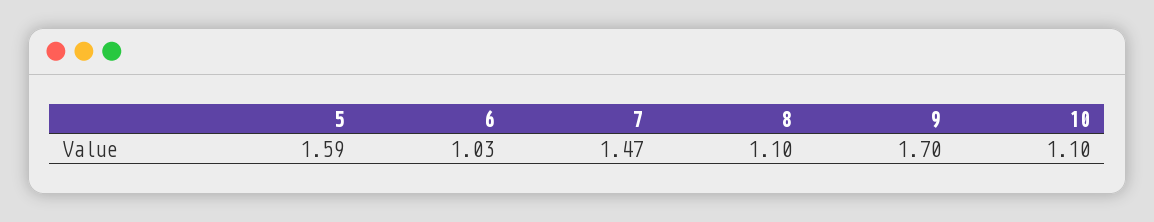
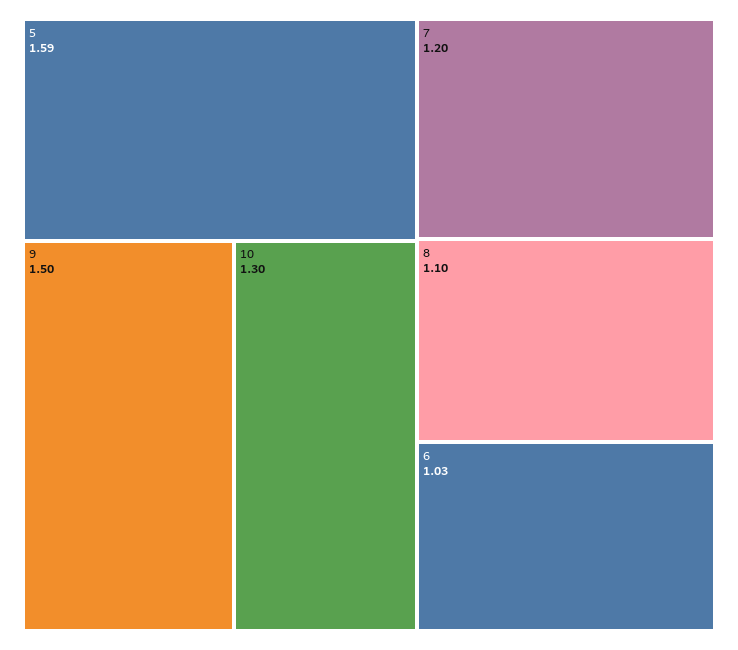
  {
    "5": 1.59,
    "6": 1.03,
-   "7": 1.47,
+   "7": 1.2,
    "8": 1.1,
-   "9": 1.7,
+   "9": 1.5,
-   "10": 1.1
+   "10": 1.3
  }

